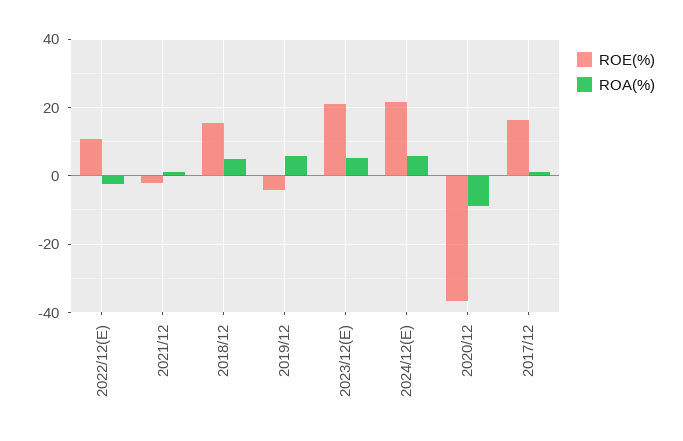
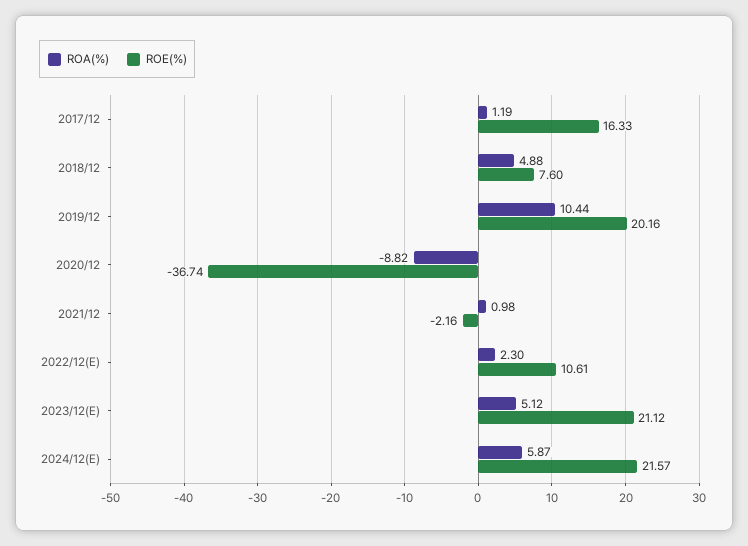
  {
    "ROE(%)": {
      "2022/12(E)": 10.61,
      "2021/12": -2.16,
-     "2018/12": 16,
+     "2018/12": 7.6,
-     "2019/12": -4,
+     "2019/12": 20.16,
      "2023/12(E)": 21.12,
      "2024/12(E)": 21.57,
      "2020/12": -36.74,
      "2017/12": 16.33
    },
    "ROA(%)": {
-     "2022/12(E)": -2,
+     "2022/12(E)": 2.3,
      "2021/12": 0.98,
      "2018/12": 4.88,
-     "2019/12": 6,
+     "2019/12": 10.44,
      "2023/12(E)": 5.12,
      "2024/12(E)": 5.87,
      "2020/12": -8.82,
      "2017/12": 1.19
    }
  }

